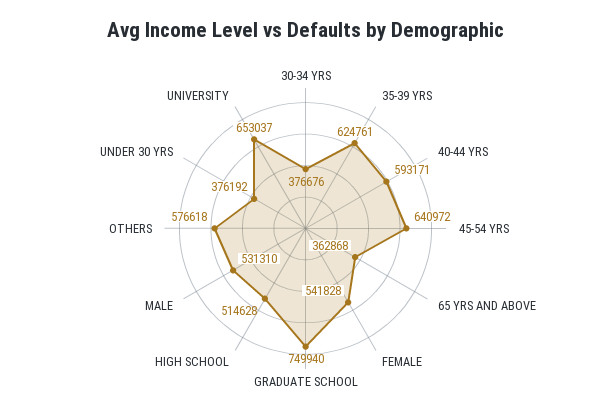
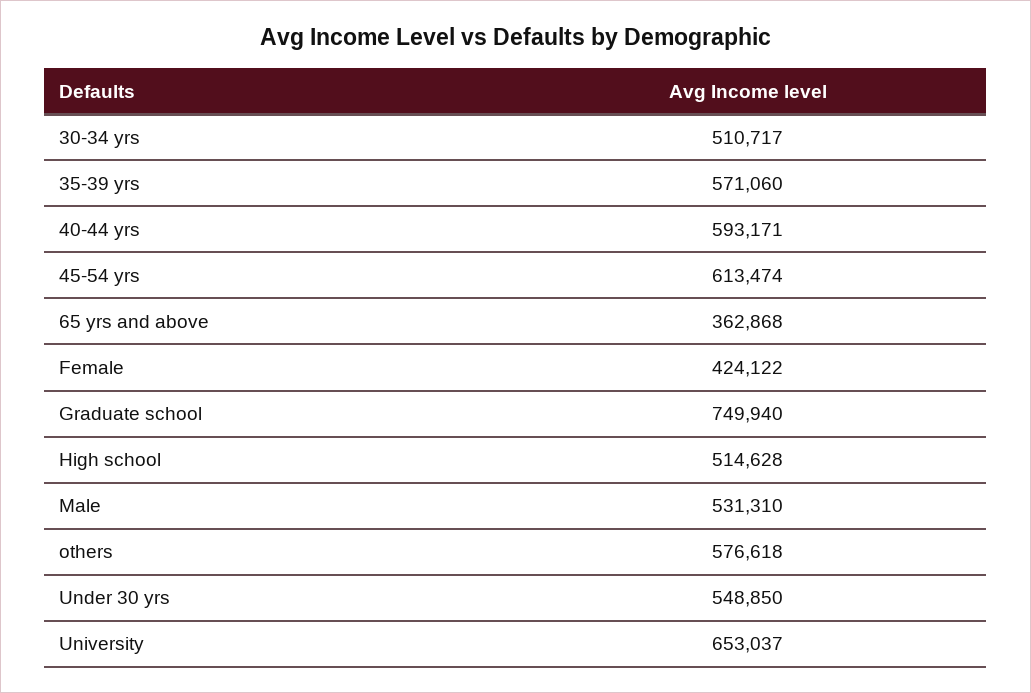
  {
-   "30-34 YRS": 376676,
+   "30-34 YRS": 510717,
-   "35-39 YRS": 624761,
+   "35-39 YRS": 571060,
    "40-44 YRS": 593171,
-   "45-54 YRS": 640972,
+   "45-54 YRS": 613474,
    "65 YRS AND ABOVE": 362868,
-   "FEMALE": 541828,
+   "FEMALE": 424122,
    "GRADUATE SCHOOL": 749940,
    "HIGH SCHOOL": 514628,
    "MALE": 531310,
    "OTHERS": 576618,
-   "UNDER 30 YRS": 376192,
+   "UNDER 30 YRS": 548850,
    "UNIVERSITY": 653037
  }

